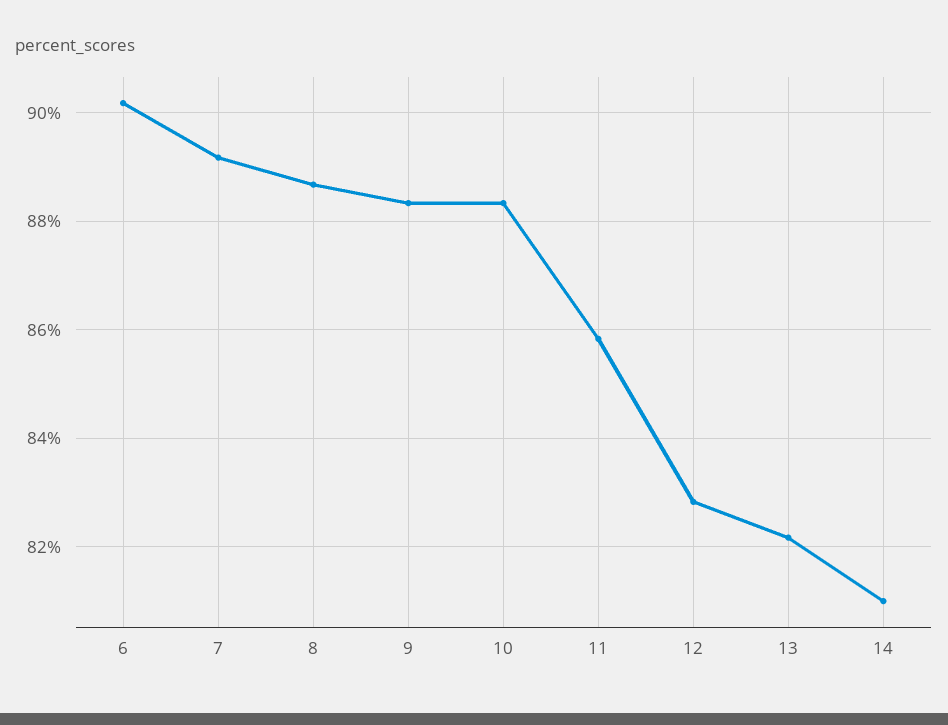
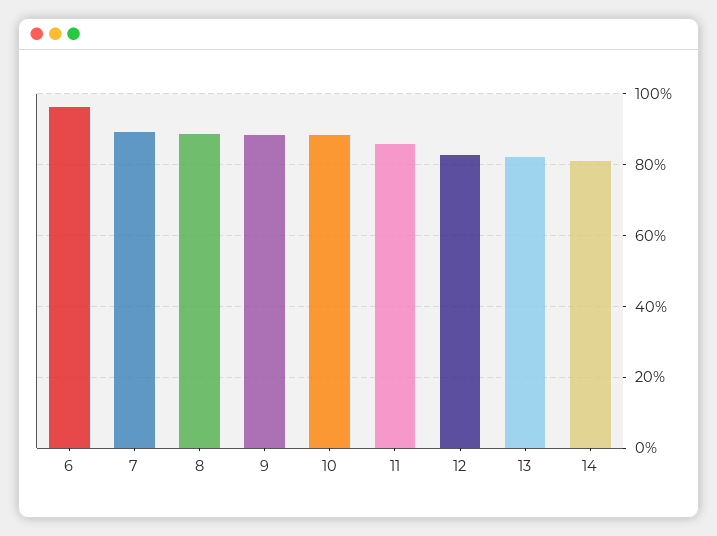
  {
-   "6": 90.2,
+   "6": 96,
    "7": 89.2,
    "8": 88.6,
    "9": 88.4,
    "10": 88.4,
    "11": 85.8,
    "12": 82.8,
    "13": 82.2,
    "14": 81
  }

